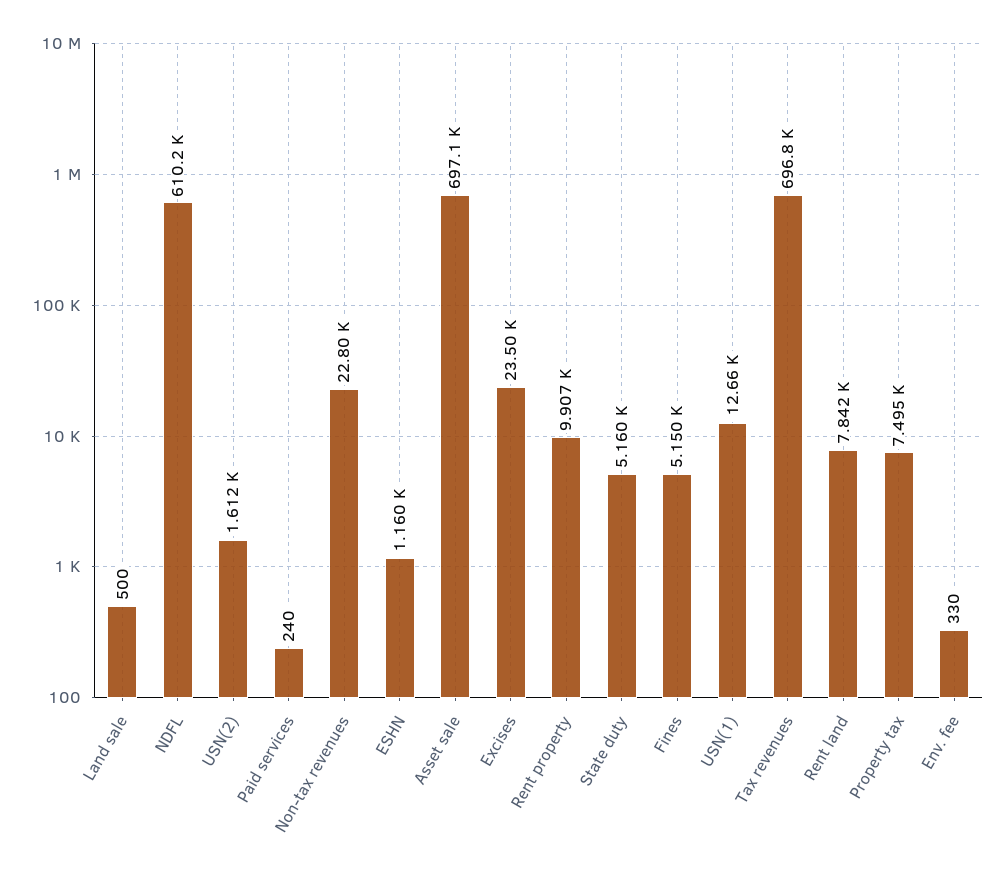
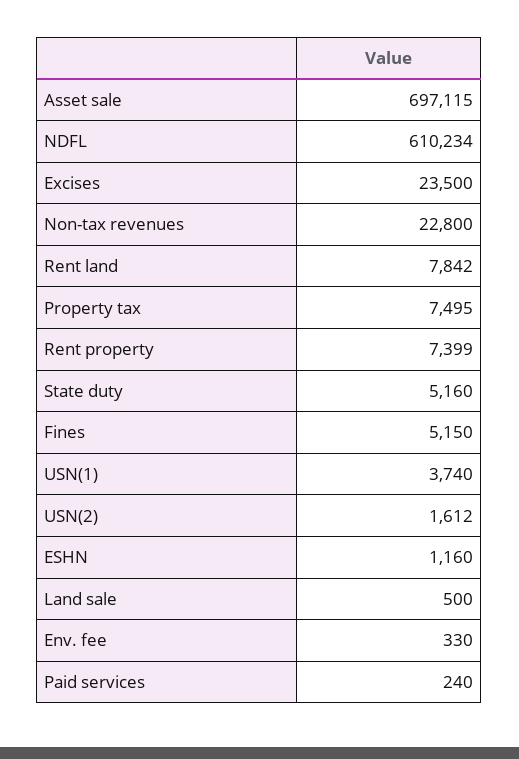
  {
    "Land sale": 500,
    "NDFL": 610234,
    "USN(2)": 1612,
    "Paid services": 240,
    "Non-tax revenues": 22800,
    "ESHN": 1160,
    "Asset sale": 697115,
    "Excises": 23500,
-   "Rent property": 9907,
+   "Rent property": 7399,
    "State duty": 5160,
    "Fines": 5150,
-   "USN(1)": 12660,
+   "USN(1)": 3740,
-   "Tax revenues": 696800,
    "Rent land": 7842,
    "Property tax": 7495,
    "Env. fee": 330
  }

